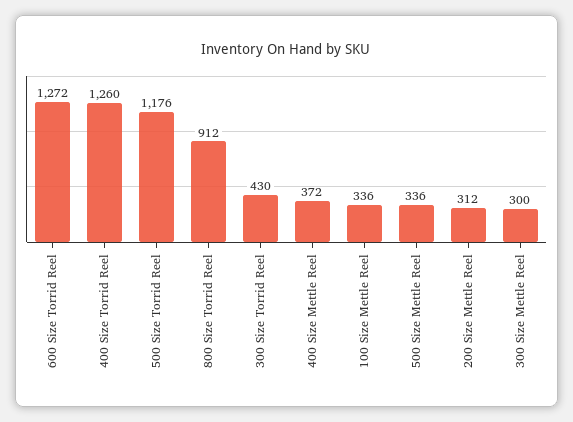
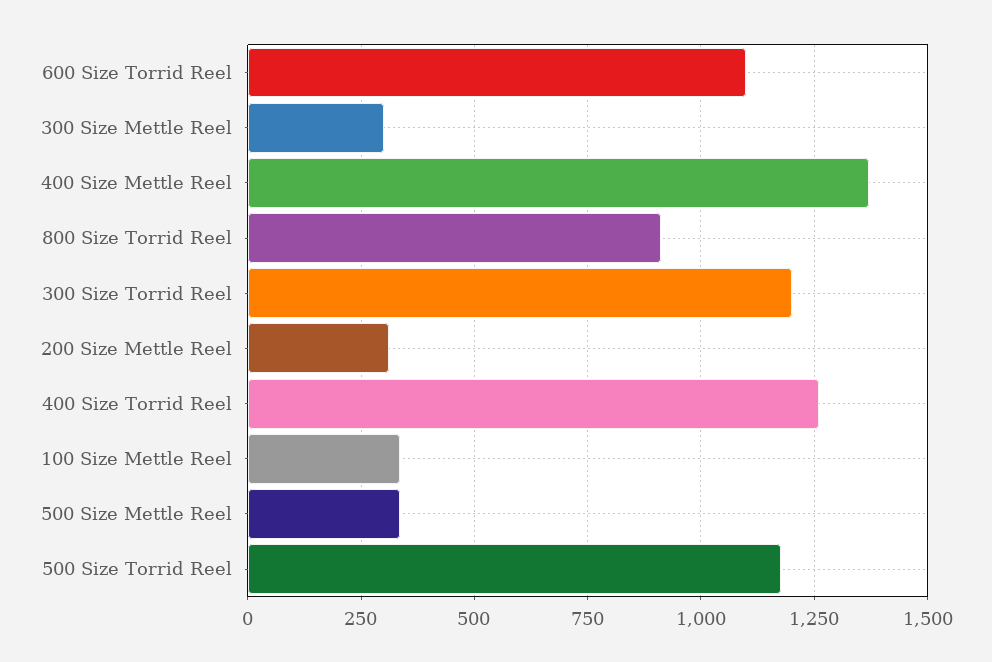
  {
-   "600 Size Torrid Reel": 1272,
+   "600 Size Torrid Reel": 1100,
    "400 Size Torrid Reel": 1260,
    "500 Size Torrid Reel": 1176,
    "800 Size Torrid Reel": 912,
-   "300 Size Torrid Reel": 430,
+   "300 Size Torrid Reel": 1200,
-   "400 Size Mettle Reel": 372,
+   "400 Size Mettle Reel": 1375,
    "100 Size Mettle Reel": 336,
    "500 Size Mettle Reel": 336,
    "200 Size Mettle Reel": 312,
    "300 Size Mettle Reel": 300
  }

